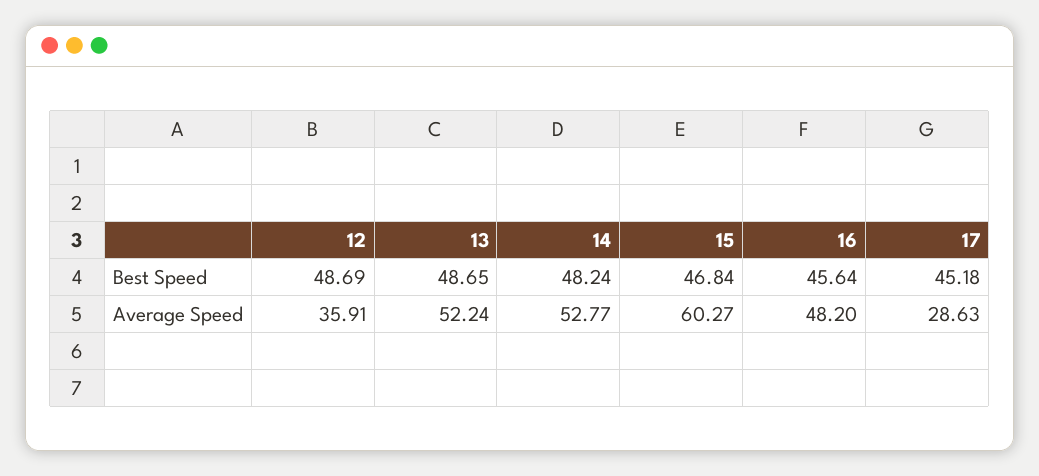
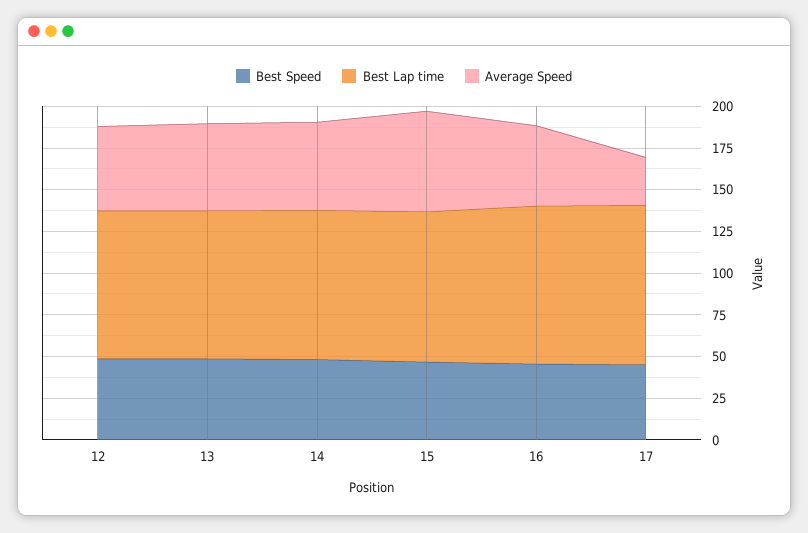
  {
    "Best Speed": {
      "12": 48.69,
      "13": 48.65,
      "14": 48.24,
      "15": 46.84,
      "16": 45.64,
      "17": 45.18
    },
    "Average Speed": {
-     "12": 35.91,
+     "12": 50,
      "13": 52.24,
      "14": 52.77,
      "15": 60.27,
      "16": 48.2,
      "17": 28.63
-   }
+   },
+   "Best Lap time": {
+     "12": 90,
+     "13": 90,
+     "14": 90,
+     "15": 90,
+     "16": 95,
+     "17": 95
+   }
  }

